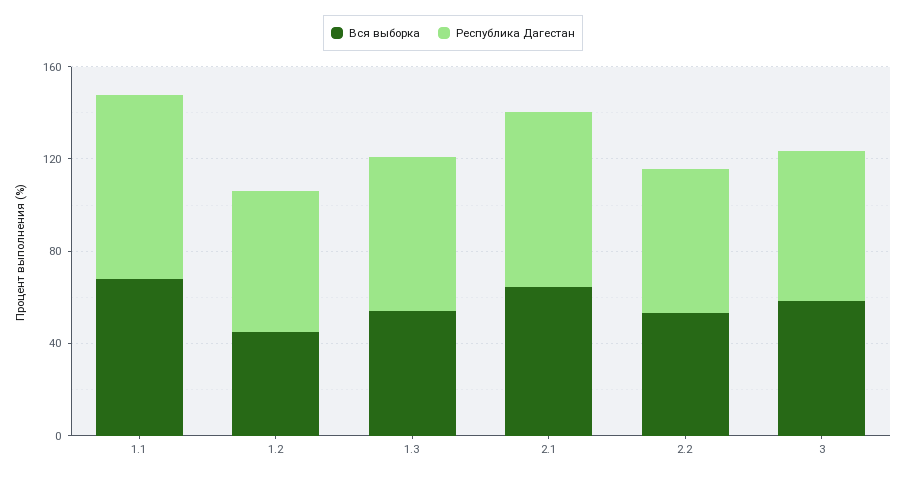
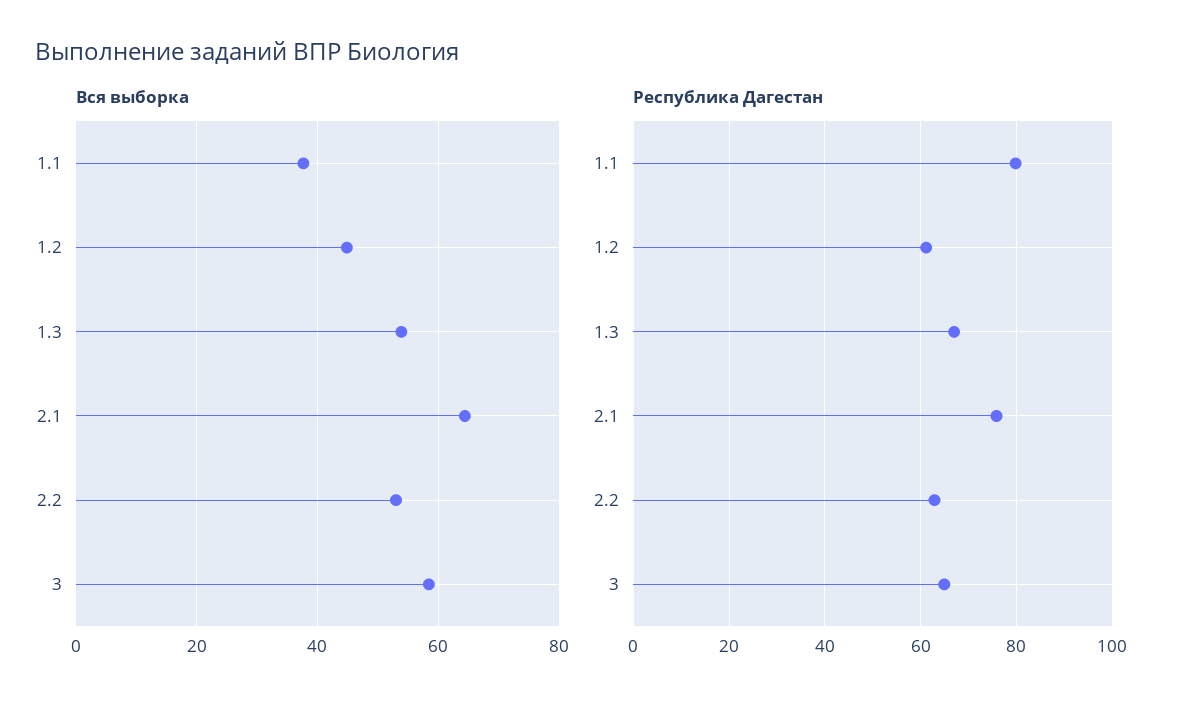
  {
    "Вся выборка": {
-     "1.1": 70,
+     "1.1": 38,
      "1.2": 44,
      "1.3": 54,
      "2.1": 64,
      "2.2": 52,
      "3": 58
    },
    "Республика Дагестан": {
      "1.1": 80,
      "1.2": 62,
      "1.3": 68,
      "2.1": 76,
      "2.2": 62,
      "3": 64
    }
  }

